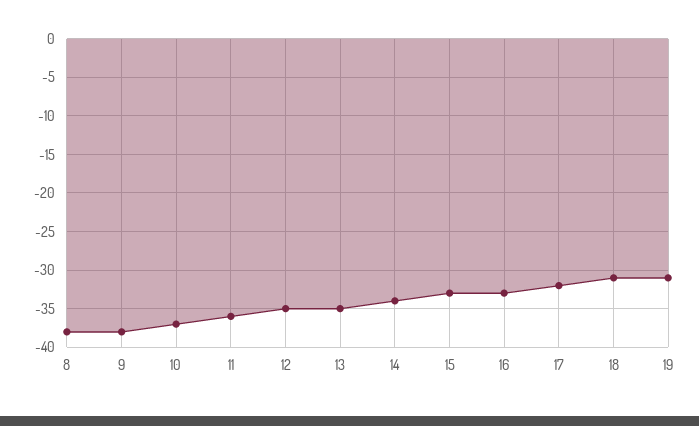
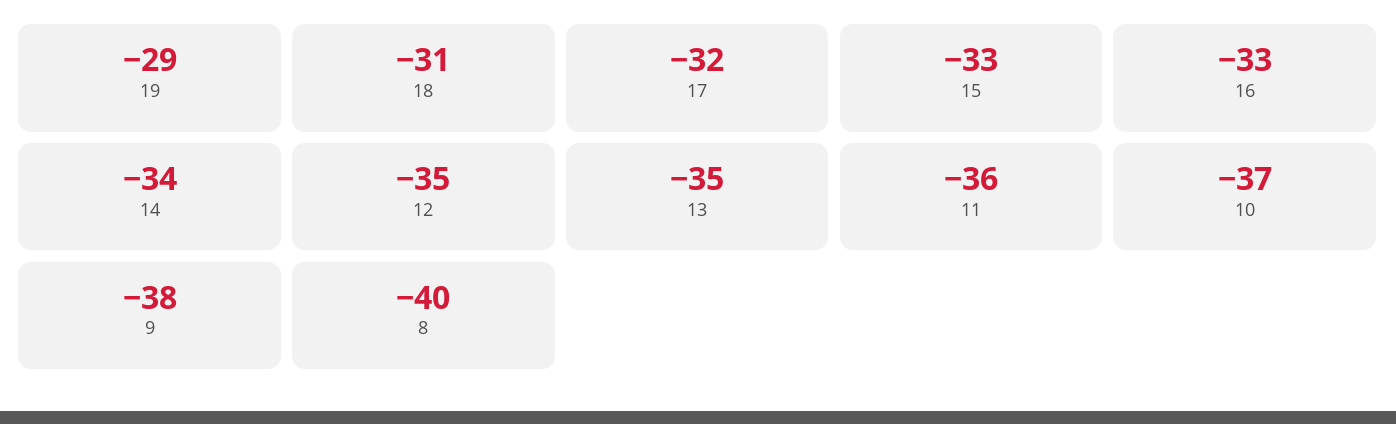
  {
-   "8": -38,
+   "8": -40,
    "9": -38,
    "10": -37,
    "11": -36,
    "12": -35,
    "13": -35,
    "14": -34,
    "15": -33,
    "16": -33,
    "17": -32,
    "18": -31,
-   "19": -31
+   "19": -29
  }

